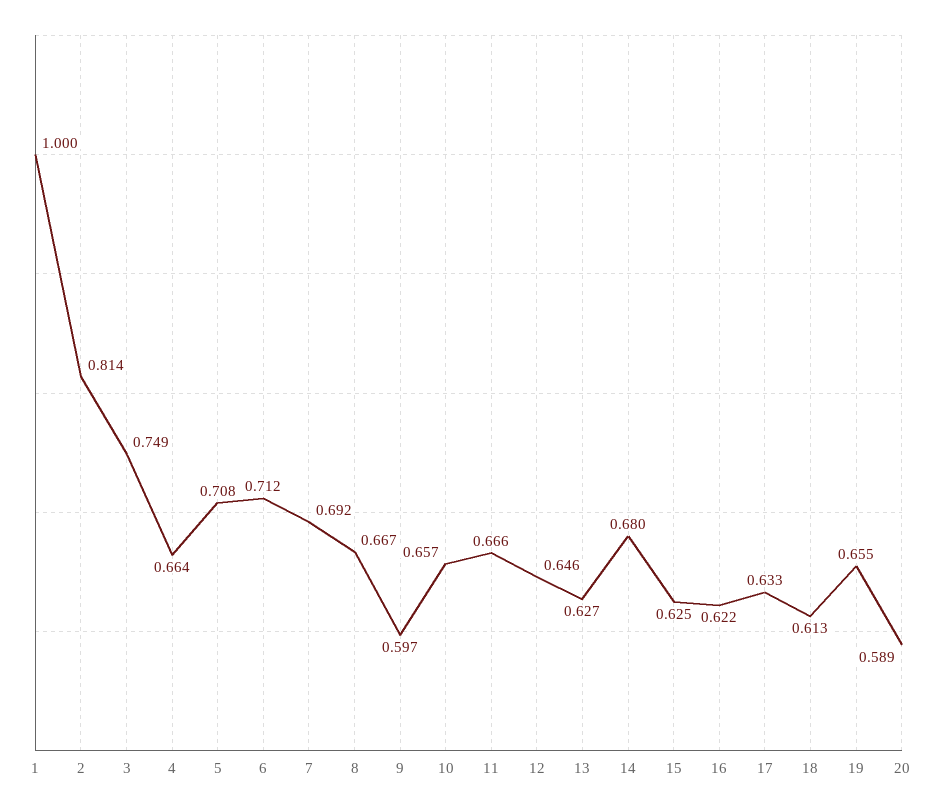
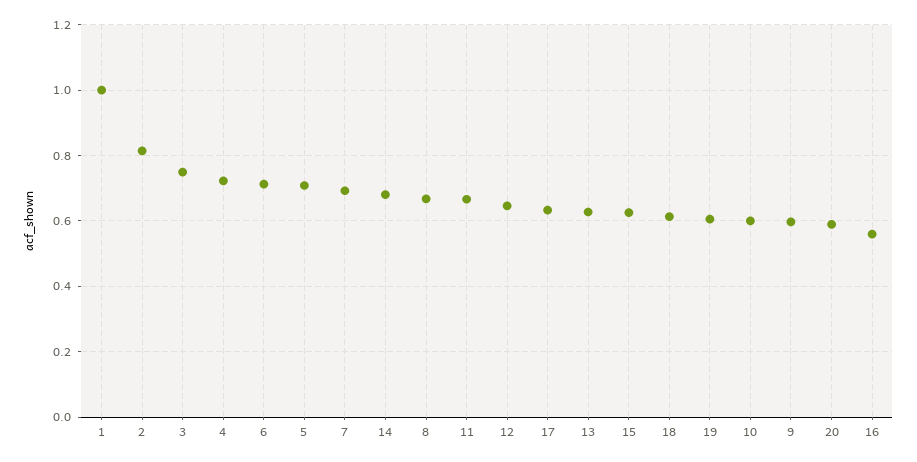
  {
    "1": 1,
    "2": 0.814,
    "3": 0.749,
-   "4": 0.664,
+   "4": 0.72,
    "5": 0.708,
    "6": 0.712,
    "7": 0.692,
    "8": 0.667,
    "9": 0.597,
-   "10": 0.657,
+   "10": 0.6,
    "11": 0.666,
    "12": 0.646,
    "13": 0.627,
    "14": 0.68,
    "15": 0.625,
-   "16": 0.622,
+   "16": 0.56,
    "17": 0.633,
    "18": 0.613,
-   "19": 0.655,
+   "19": 0.6,
    "20": 0.589
  }

